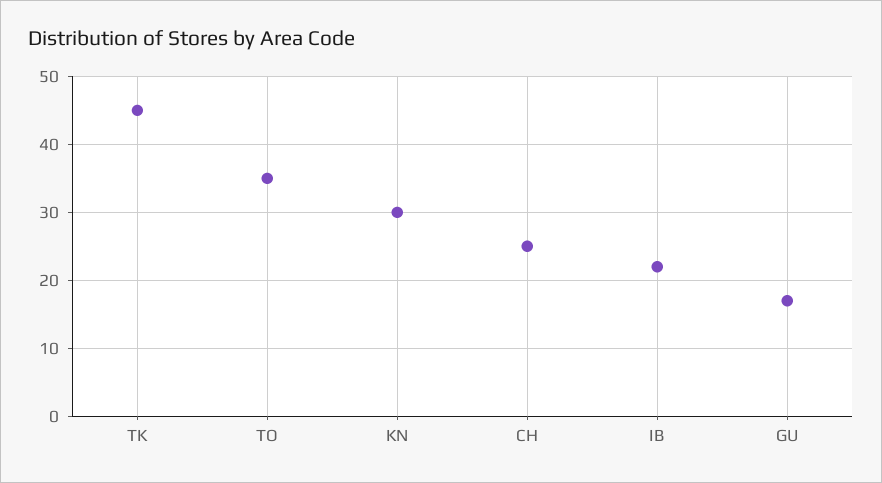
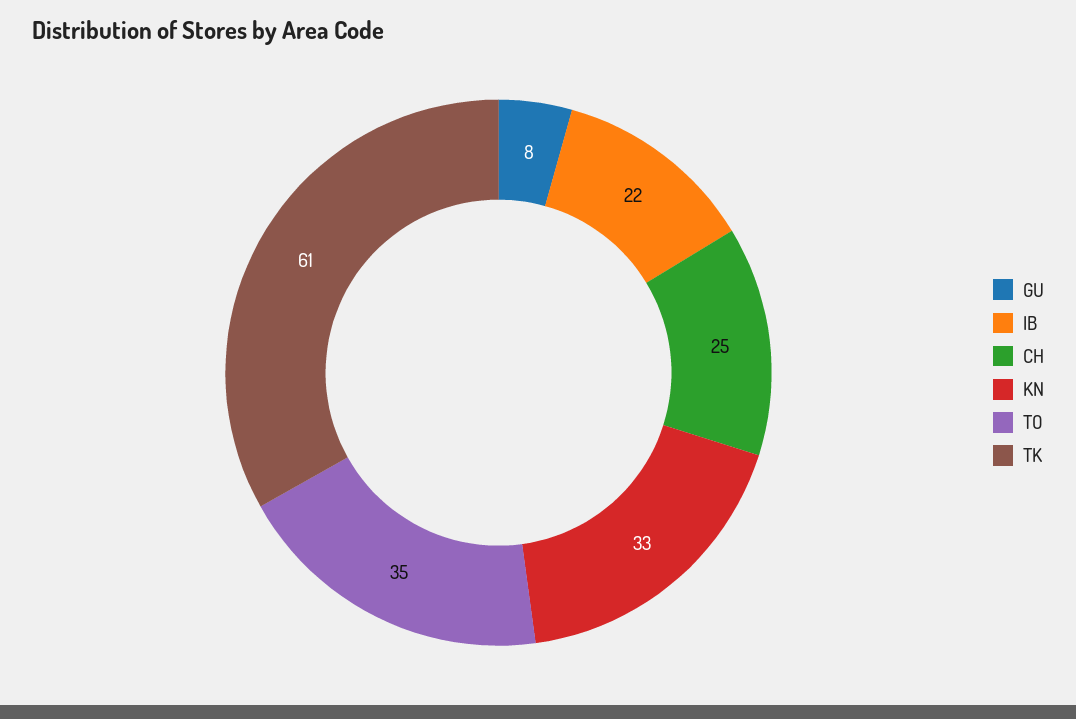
  {
-   "TK": 45,
+   "TK": 61,
    "TO": 35,
-   "KN": 30,
+   "KN": 33,
    "CH": 25,
    "IB": 22,
-   "GU": 17
+   "GU": 8
  }

